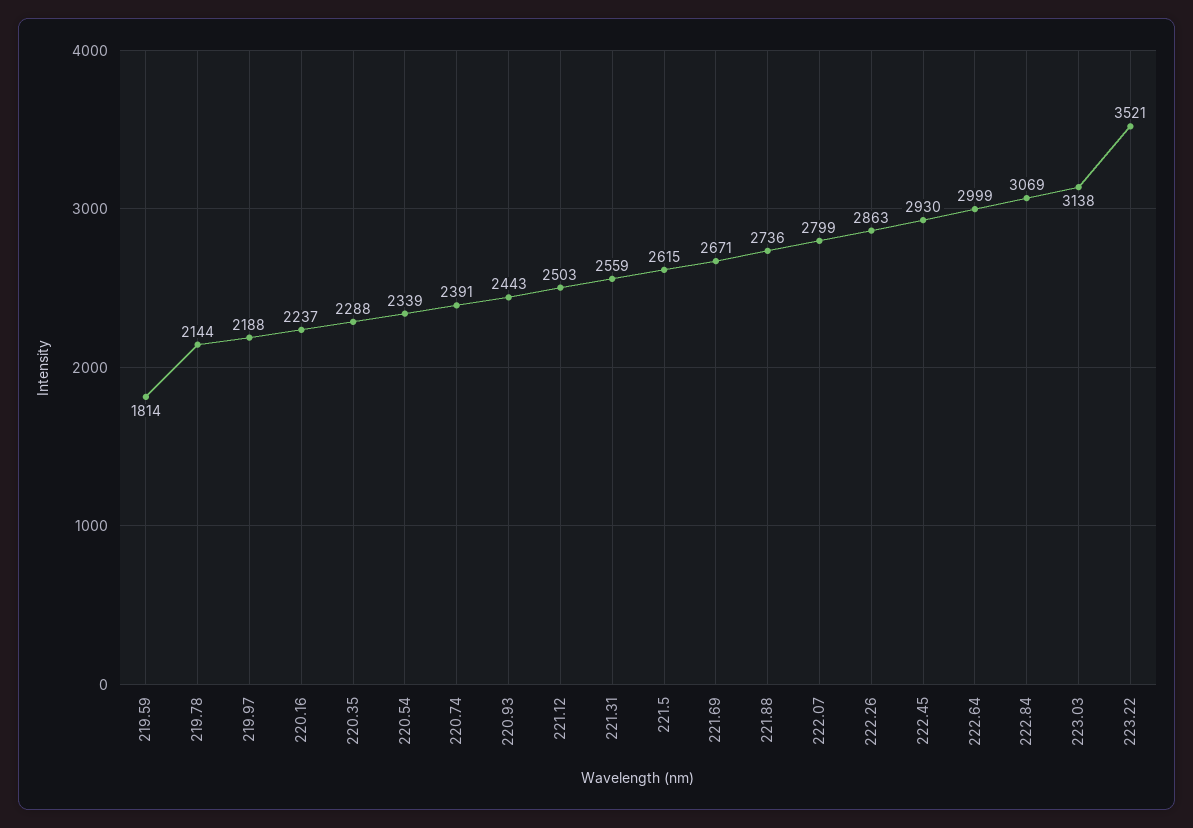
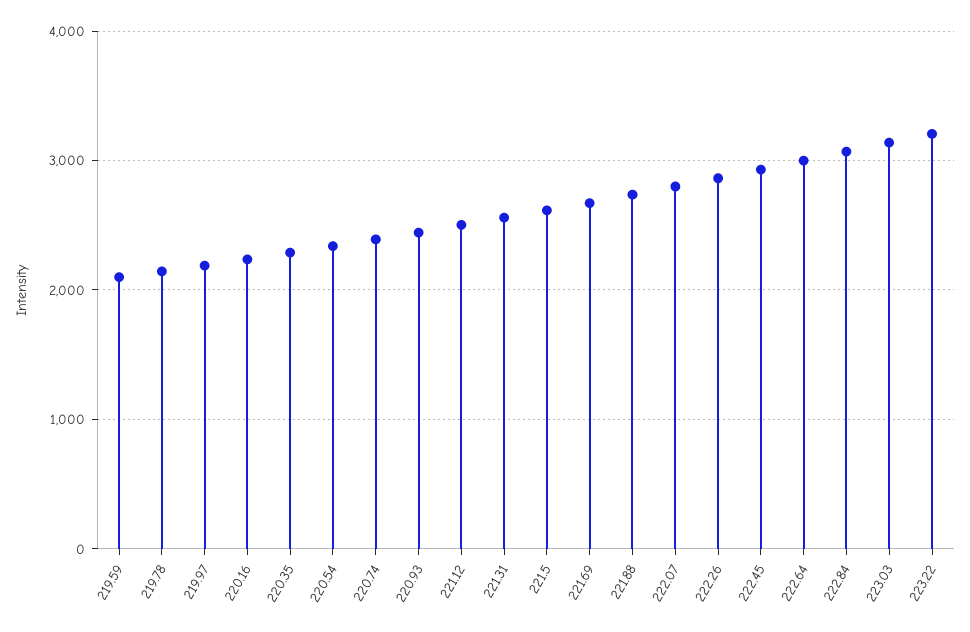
  {
-   "219.59": 1814,
+   "219.59": 2100,
    "219.78": 2144,
    "219.97": 2188,
    "220.16": 2237,
    "220.35": 2288,
    "220.54": 2339,
    "220.74": 2391,
    "220.93": 2443,
    "221.12": 2503,
    "221.31": 2559,
    "221.5": 2615,
    "221.69": 2671,
    "221.88": 2736,
    "222.07": 2799,
    "222.26": 2863,
    "222.45": 2930,
    "222.64": 2999,
    "222.84": 3069,
    "223.03": 3138,
-   "223.22": 3521
+   "223.22": 3200
  }

